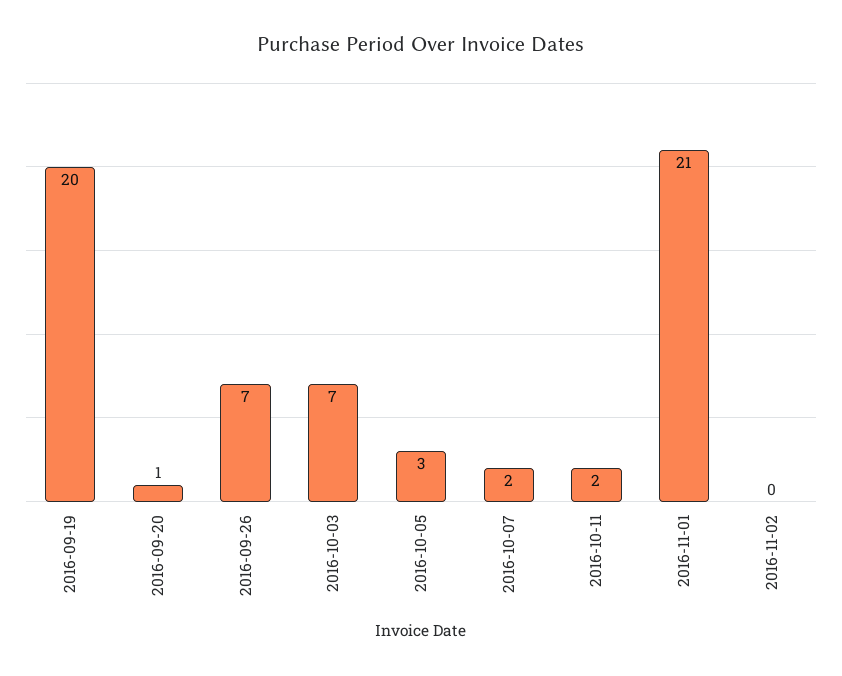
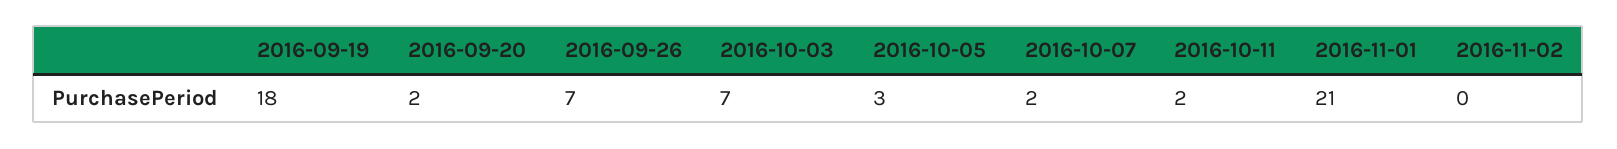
  {
-   "2016-09-19": 20,
+   "2016-09-19": 18,
-   "2016-09-20": 1,
+   "2016-09-20": 2,
    "2016-09-26": 7,
    "2016-10-03": 7,
    "2016-10-05": 3,
    "2016-10-07": 2,
    "2016-10-11": 2,
    "2016-11-01": 21,
    "2016-11-02": 0
  }

